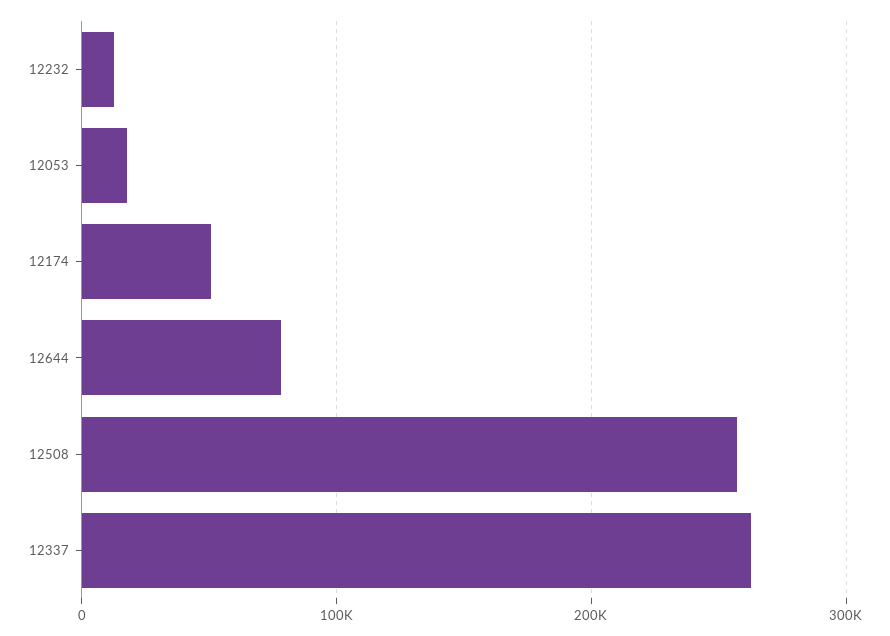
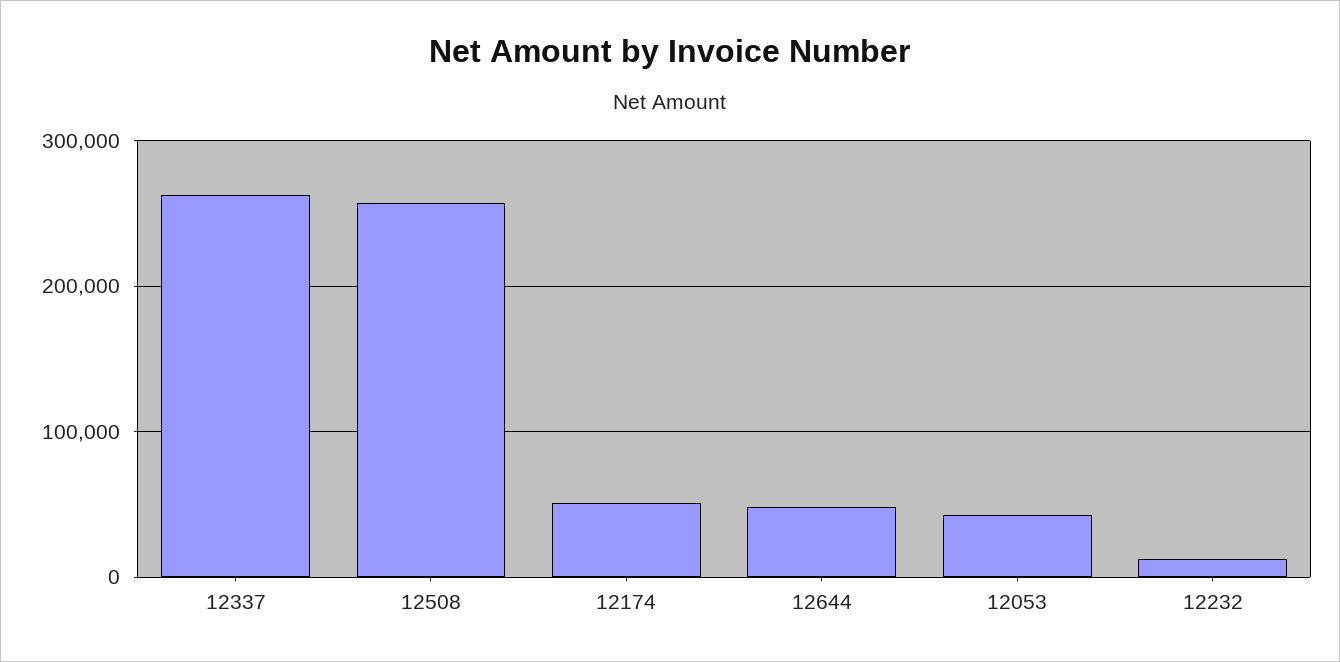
  {
    "12232": 10000,
-   "12053": 20000,
+   "12053": 40000,
    "12174": 50000,
-   "12644": 80000,
+   "12644": 50000,
    "12508": 260000,
    "12337": 260000
  }

